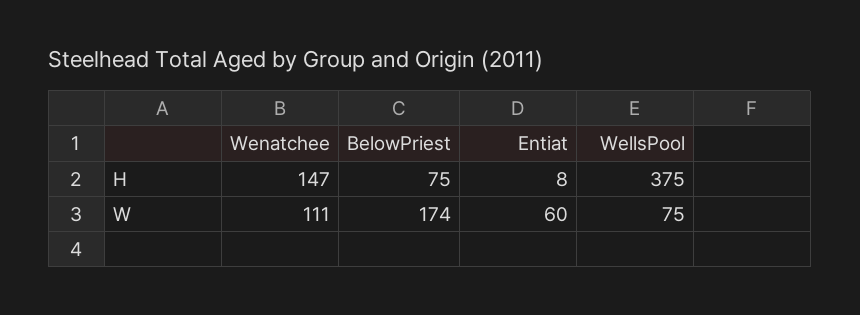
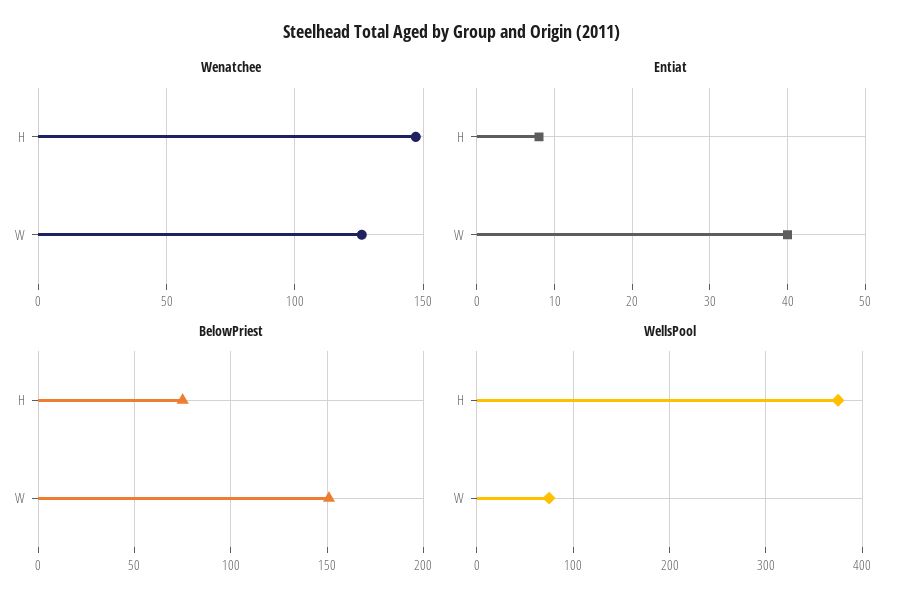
  {
    "Wenatchee": {
      "H": 147,
-     "W": 111
+     "W": 125
    },
    "BelowPriest": {
      "H": 75,
-     "W": 174
+     "W": 150
    },
    "Entiat": {
      "H": 8,
-     "W": 60
+     "W": 40
    },
    "WellsPool": {
      "H": 375,
      "W": 75
    }
  }

